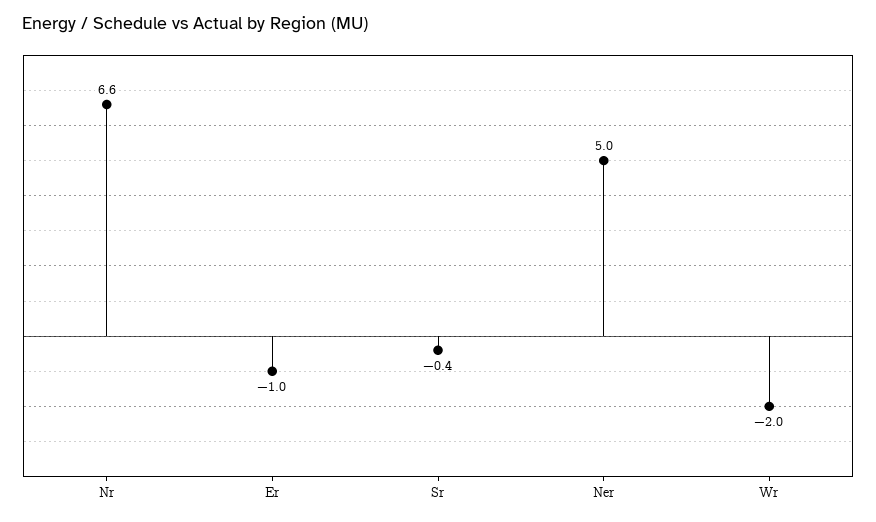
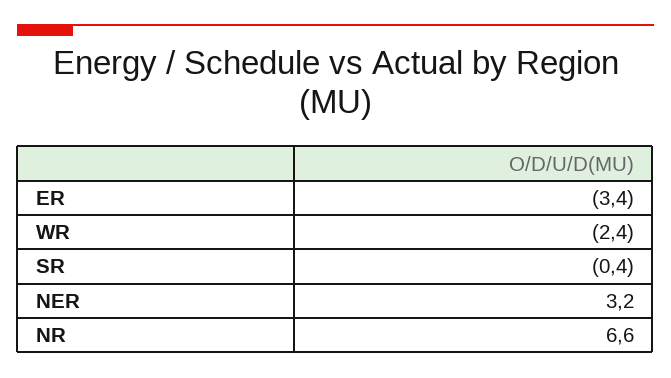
  {
    "Nr": 6.6,
-   "Er": -1,
+   "Er": -3.4,
    "Sr": -0.4,
-   "Ner": 5,
+   "Ner": 3.2,
-   "Wr": -2
+   "Wr": -2.4
  }

